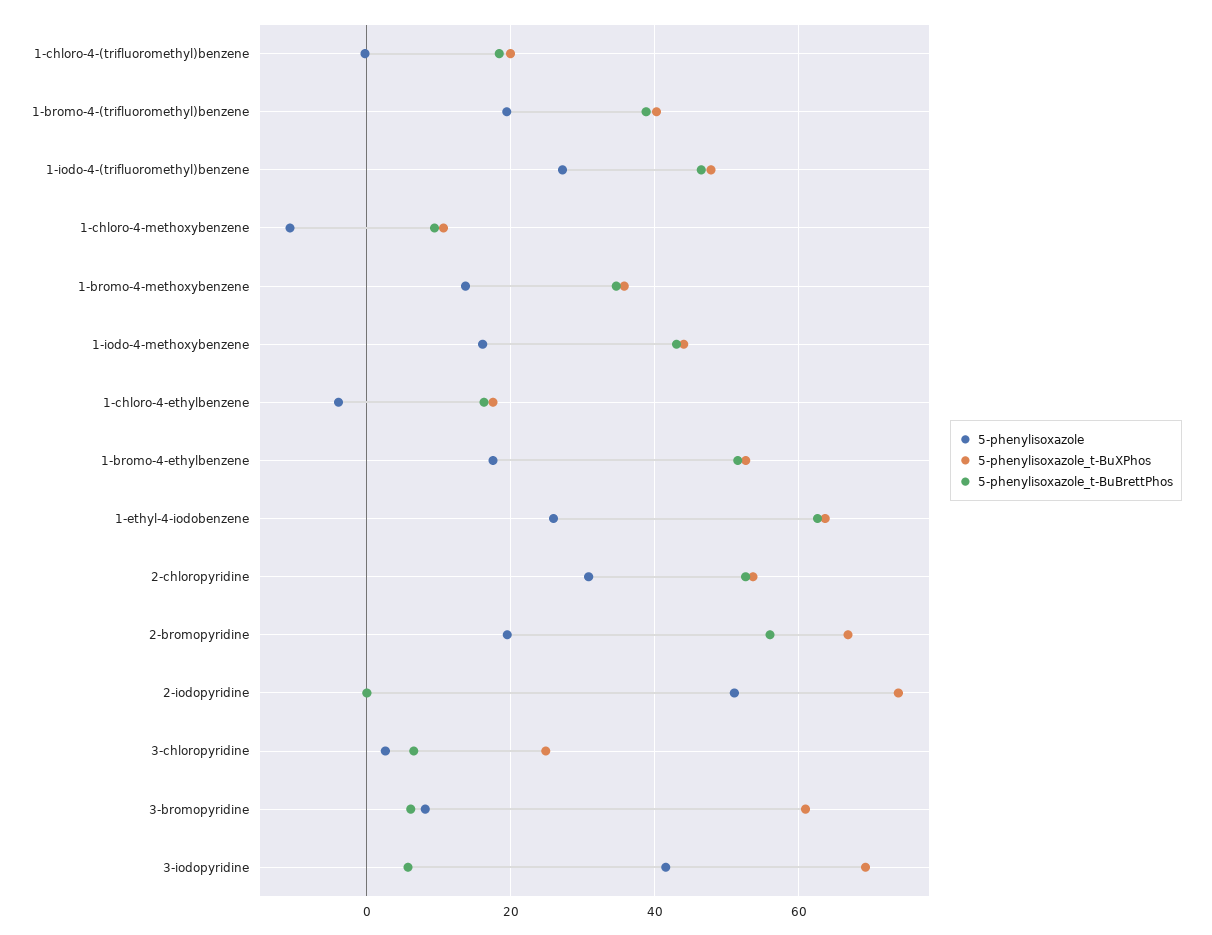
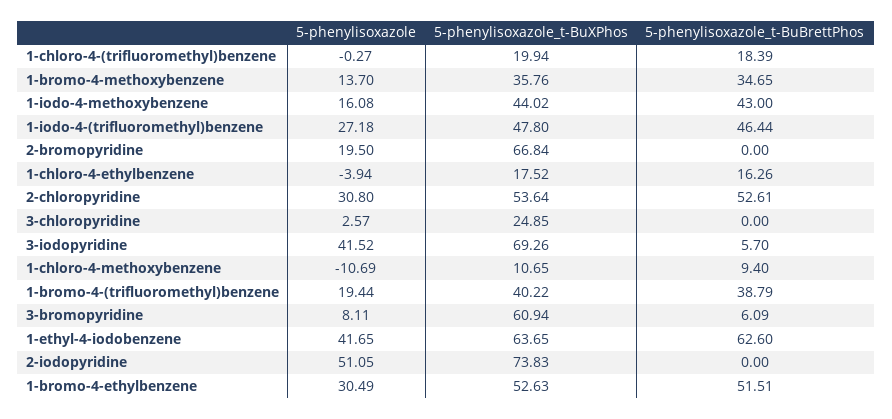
  {
    "5-phenylisoxazole": {
      "1-chloro-4-(trifluoromethyl)benzene": -0.27,
      "1-bromo-4-(trifluoromethyl)benzene": 19.44,
      "1-iodo-4-(trifluoromethyl)benzene": 27.18,
      "1-chloro-4-methoxybenzene": -10.69,
      "1-bromo-4-methoxybenzene": 13.7,
      "1-iodo-4-methoxybenzene": 16.08,
      "1-chloro-4-ethylbenzene": -3.94,
-     "1-bromo-4-ethylbenzene": 18,
+     "1-bromo-4-ethylbenzene": 30.49,
-     "1-ethyl-4-iodobenzene": 26,
+     "1-ethyl-4-iodobenzene": 41.65,
      "2-chloropyridine": 30.8,
      "2-bromopyridine": 19.5,
      "2-iodopyridine": 51.05,
      "3-chloropyridine": 2.57,
      "3-bromopyridine": 8.11,
      "3-iodopyridine": 41.52
    },
    "5-phenylisoxazole_t-BuXPhos": {
      "1-chloro-4-(trifluoromethyl)benzene": 19.94,
      "1-bromo-4-(trifluoromethyl)benzene": 40.22,
      "1-iodo-4-(trifluoromethyl)benzene": 47.8,
      "1-chloro-4-methoxybenzene": 10.65,
      "1-bromo-4-methoxybenzene": 35.76,
      "1-iodo-4-methoxybenzene": 44.02,
      "1-chloro-4-ethylbenzene": 17.52,
      "1-bromo-4-ethylbenzene": 52.63,
      "1-ethyl-4-iodobenzene": 63.65,
      "2-chloropyridine": 53.64,
      "2-bromopyridine": 66.84,
      "2-iodopyridine": 73.83,
      "3-chloropyridine": 24.85,
      "3-bromopyridine": 60.94,
      "3-iodopyridine": 69.26
    },
    "5-phenylisoxazole_t-BuBrettPhos": {
      "1-chloro-4-(trifluoromethyl)benzene": 18.39,
      "1-bromo-4-(trifluoromethyl)benzene": 38.79,
      "1-iodo-4-(trifluoromethyl)benzene": 46.44,
      "1-chloro-4-methoxybenzene": 9.4,
      "1-bromo-4-methoxybenzene": 34.65,
      "1-iodo-4-methoxybenzene": 43,
      "1-chloro-4-ethylbenzene": 16.26,
      "1-bromo-4-ethylbenzene": 51.51,
      "1-ethyl-4-iodobenzene": 62.6,
      "2-chloropyridine": 52.61,
-     "2-bromopyridine": 56,
+     "2-bromopyridine": 0,
      "2-iodopyridine": 0,
-     "3-chloropyridine": 6,
+     "3-chloropyridine": 0,
      "3-bromopyridine": 6.09,
      "3-iodopyridine": 5.7
    }
  }

